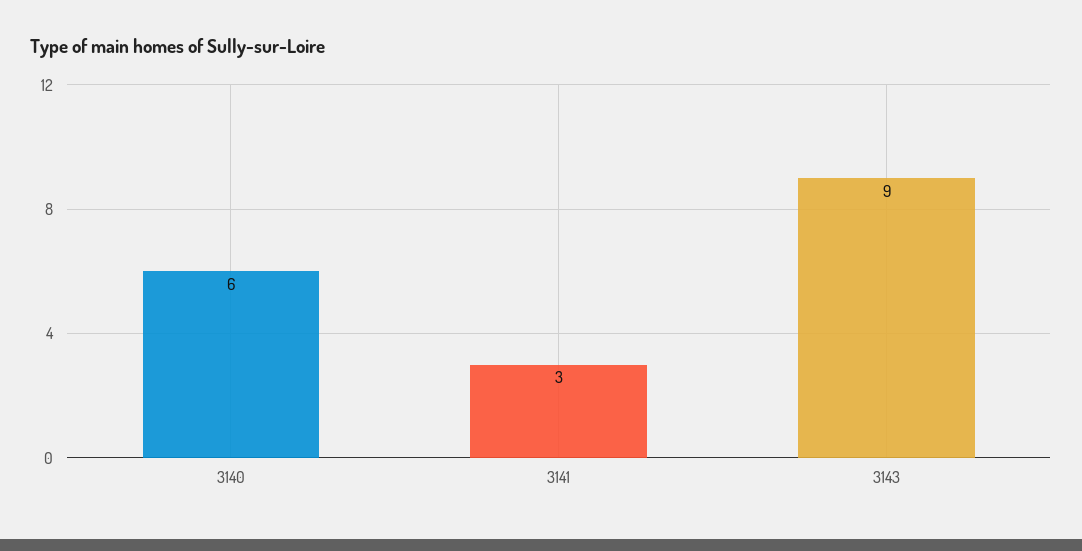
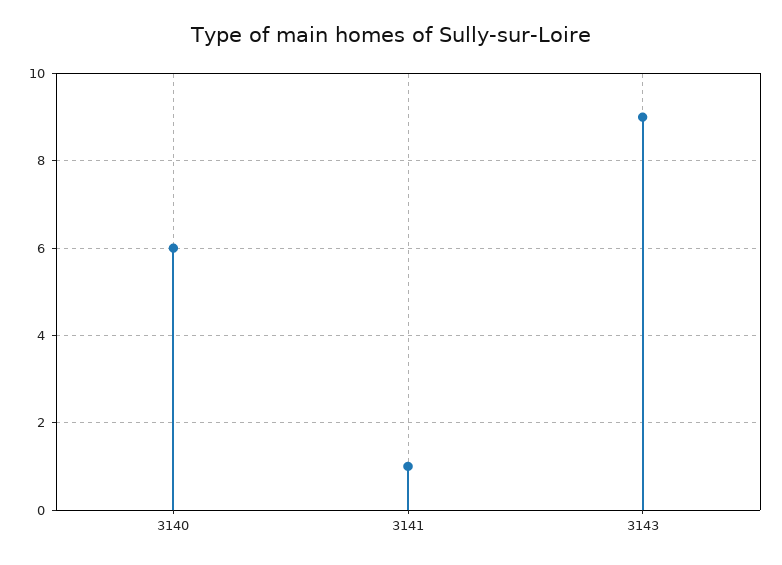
  {
    "3140": 6,
-   "3141": 3,
+   "3141": 1,
    "3143": 9
  }

